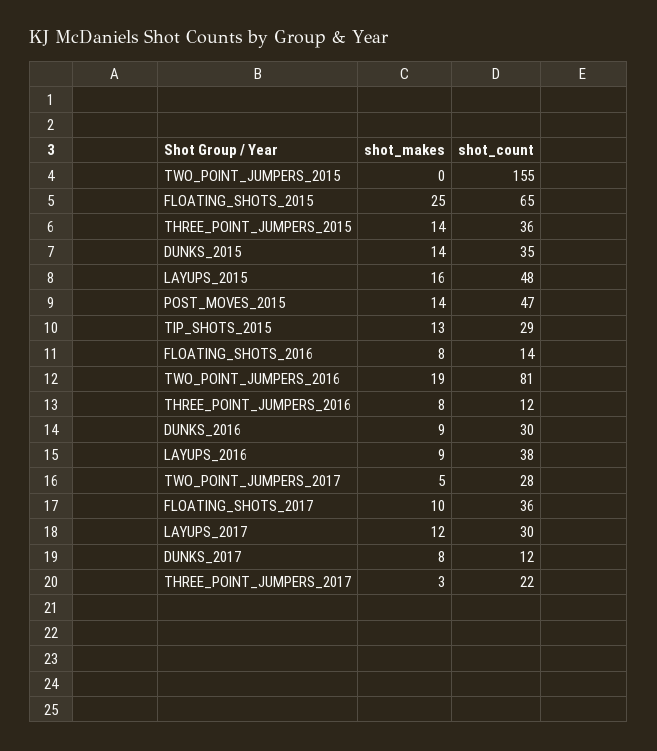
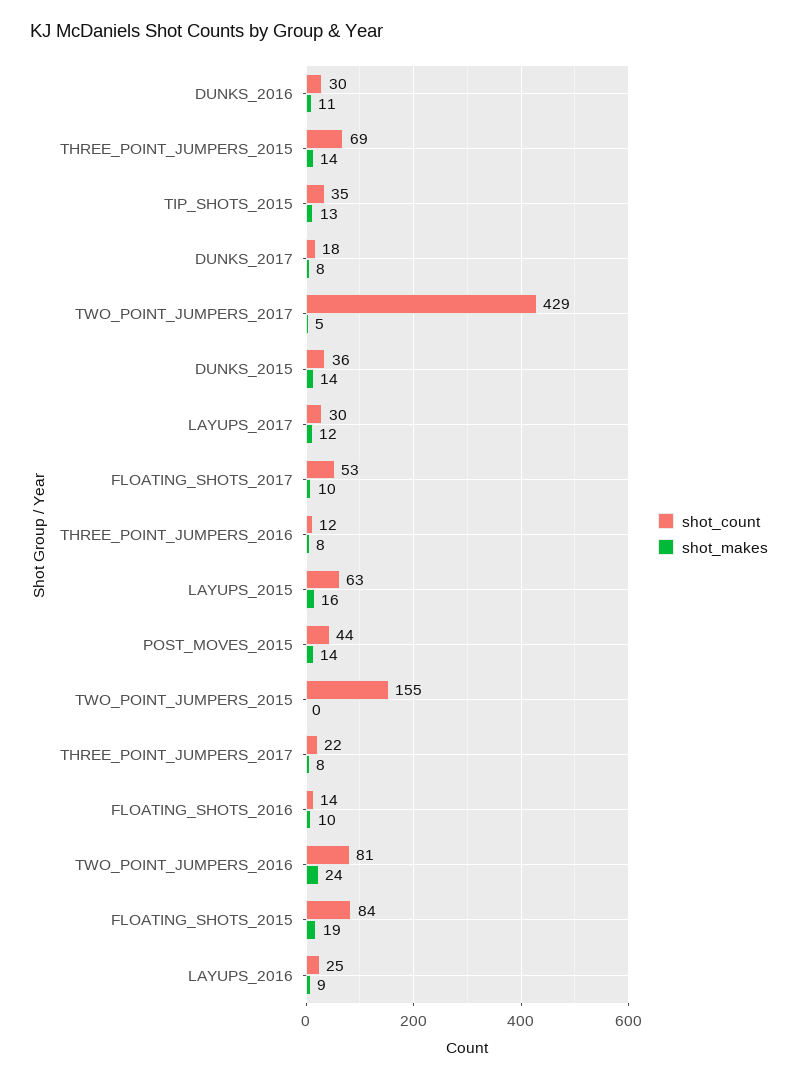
  {
    "shot_makes": {
      "TWO_POINT_JUMPERS_2015": 0,
-     "FLOATING_SHOTS_2015": 25,
+     "FLOATING_SHOTS_2015": 19,
      "THREE_POINT_JUMPERS_2015": 14,
      "DUNKS_2015": 14,
      "LAYUPS_2015": 16,
      "POST_MOVES_2015": 14,
      "TIP_SHOTS_2015": 13,
-     "FLOATING_SHOTS_2016": 8,
+     "FLOATING_SHOTS_2016": 10,
-     "TWO_POINT_JUMPERS_2016": 19,
+     "TWO_POINT_JUMPERS_2016": 24,
      "THREE_POINT_JUMPERS_2016": 8,
-     "DUNKS_2016": 9,
+     "DUNKS_2016": 11,
      "LAYUPS_2016": 9,
      "TWO_POINT_JUMPERS_2017": 5,
      "FLOATING_SHOTS_2017": 10,
      "LAYUPS_2017": 12,
      "DUNKS_2017": 8,
-     "THREE_POINT_JUMPERS_2017": 3
+     "THREE_POINT_JUMPERS_2017": 8
    },
    "shot_count": {
      "TWO_POINT_JUMPERS_2015": 155,
-     "FLOATING_SHOTS_2015": 65,
+     "FLOATING_SHOTS_2015": 84,
-     "THREE_POINT_JUMPERS_2015": 36,
+     "THREE_POINT_JUMPERS_2015": 69,
-     "DUNKS_2015": 35,
+     "DUNKS_2015": 36,
-     "LAYUPS_2015": 48,
+     "LAYUPS_2015": 63,
-     "POST_MOVES_2015": 47,
+     "POST_MOVES_2015": 44,
-     "TIP_SHOTS_2015": 29,
+     "TIP_SHOTS_2015": 35,
      "FLOATING_SHOTS_2016": 14,
      "TWO_POINT_JUMPERS_2016": 81,
      "THREE_POINT_JUMPERS_2016": 12,
      "DUNKS_2016": 30,
-     "LAYUPS_2016": 38,
+     "LAYUPS_2016": 25,
-     "TWO_POINT_JUMPERS_2017": 28,
+     "TWO_POINT_JUMPERS_2017": 429,
-     "FLOATING_SHOTS_2017": 36,
+     "FLOATING_SHOTS_2017": 53,
      "LAYUPS_2017": 30,
-     "DUNKS_2017": 12,
+     "DUNKS_2017": 18,
      "THREE_POINT_JUMPERS_2017": 22
    }
  }

